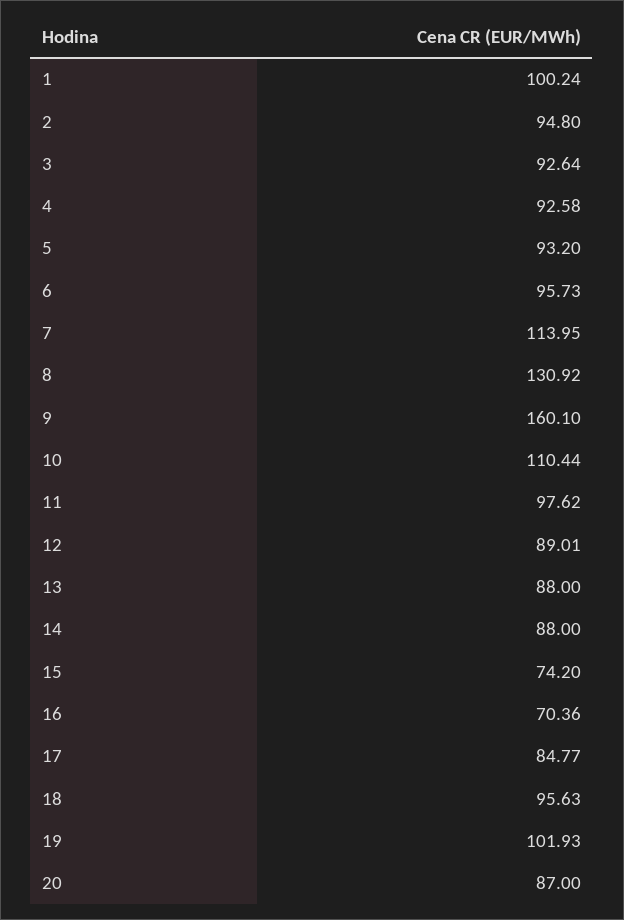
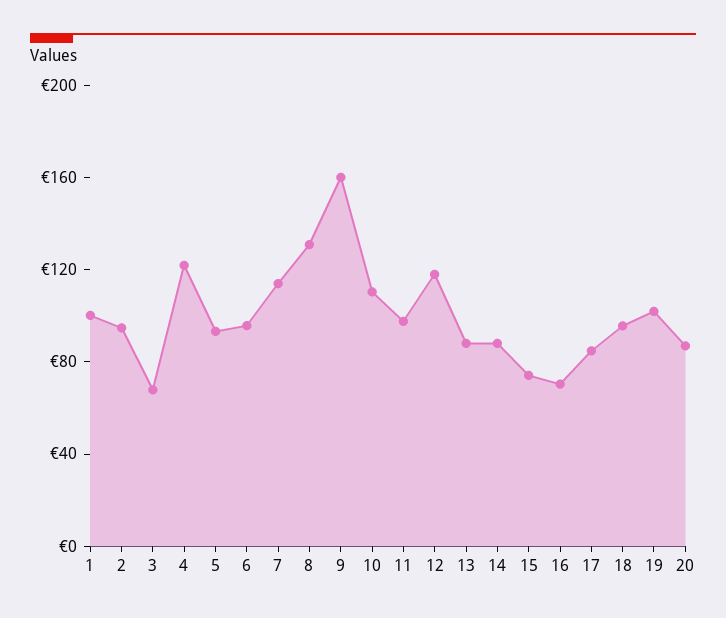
  {
    "1": 100.24,
    "2": 94.8,
-   "3": 92.64,
+   "3": 70,
-   "4": 92.58,
+   "4": 120,
    "5": 93.2,
    "6": 95.73,
    "7": 113.95,
    "8": 130.92,
    "9": 160.1,
    "10": 110.44,
    "11": 97.62,
-   "12": 89.01,
+   "12": 120,
    "13": 88,
    "14": 88,
    "15": 74.2,
    "16": 70.36,
    "17": 84.77,
    "18": 95.63,
    "19": 101.93,
    "20": 87
  }

